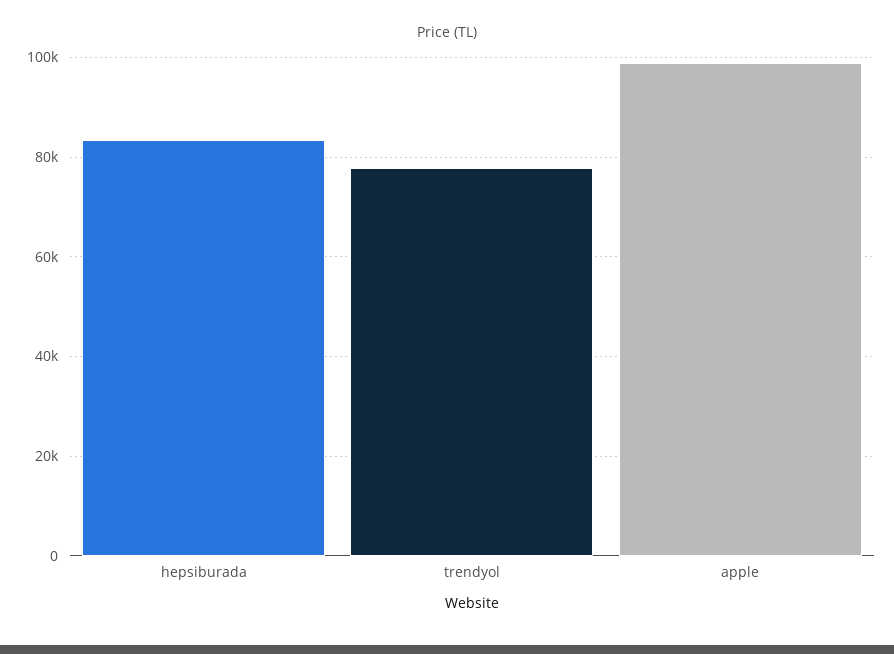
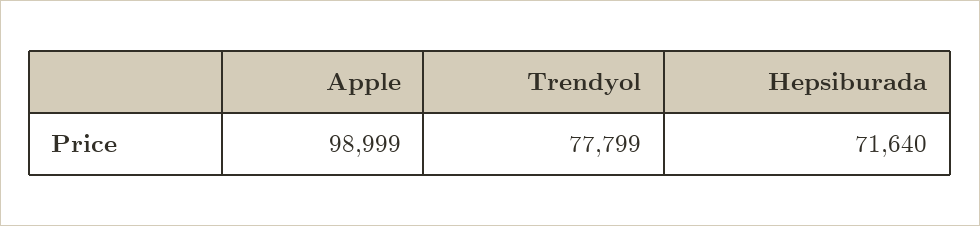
  {
-   "hepsiburada": 84000,
+   "hepsiburada": 71640,
    "trendyol": 77799,
    "apple": 98999
  }

